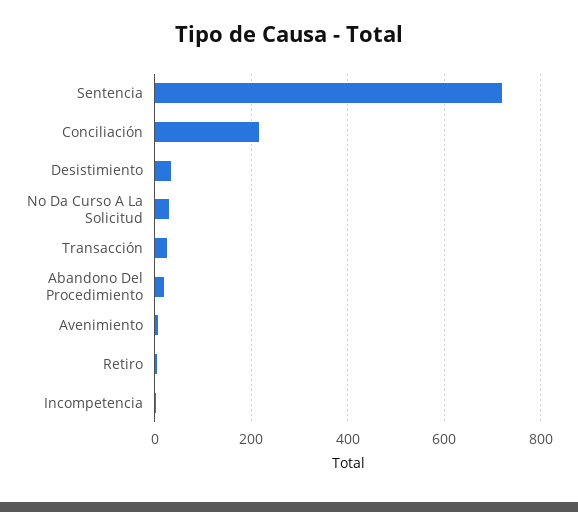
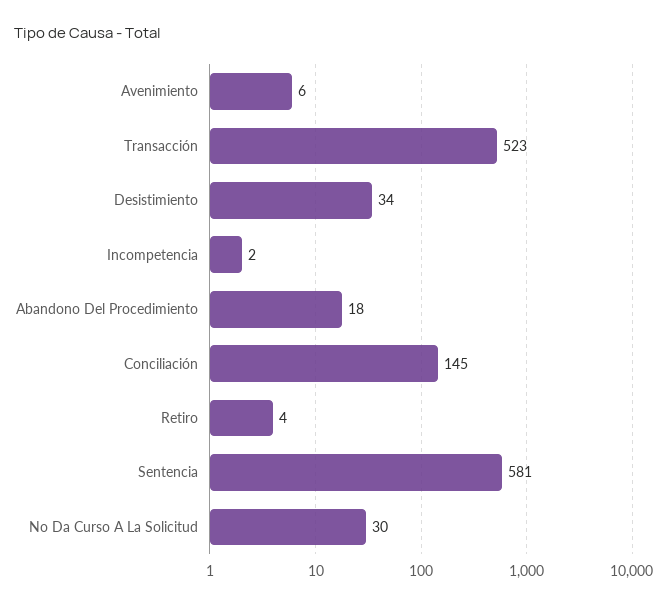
  {
-   "Sentencia": 720,
+   "Sentencia": 581,
-   "Conciliación": 220,
+   "Conciliación": 145,
    "Desistimiento": 34,
    "No Da Curso A La Solicitud": 30,
-   "Transacción": 20,
+   "Transacción": 523,
    "Abandono Del Procedimiento": 18,
    "Avenimiento": 6,
    "Retiro": 4,
    "Incompetencia": 2
  }

